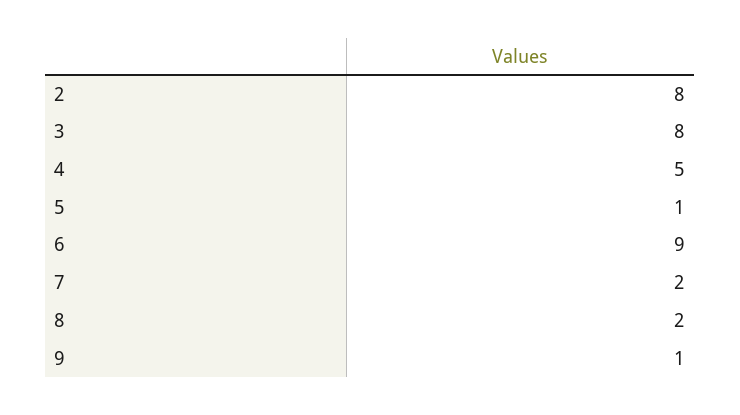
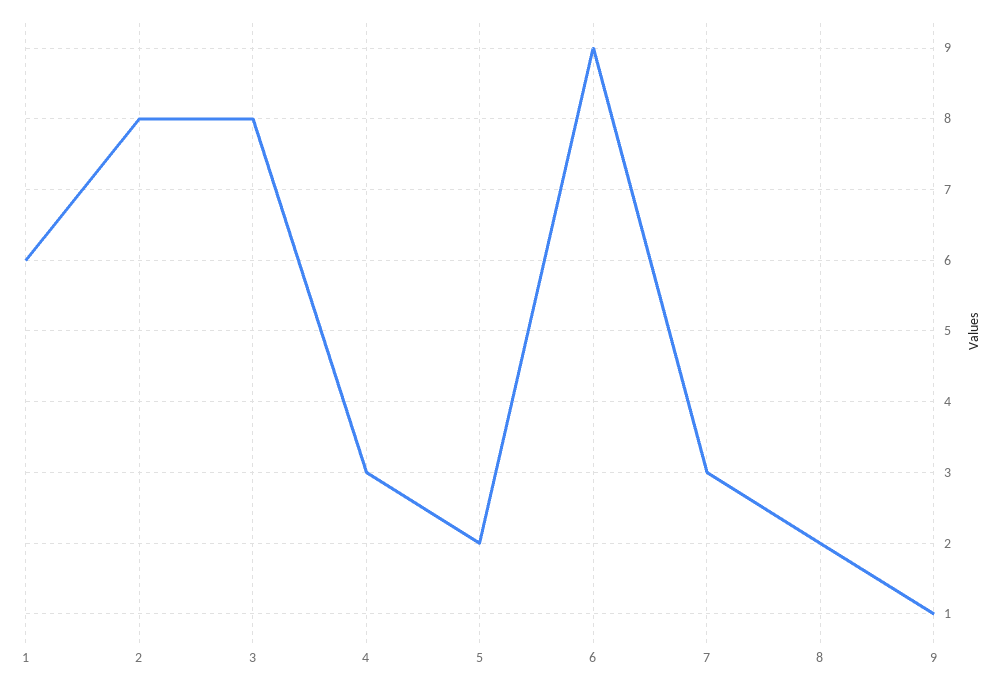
  {
    "2": 8,
    "3": 8,
-   "4": 5,
+   "4": 3,
-   "5": 1,
+   "5": 2,
    "6": 9,
-   "7": 2,
+   "7": 3,
    "8": 2,
-   "9": 1
+   "9": 1,
+   "1": 6
  }

